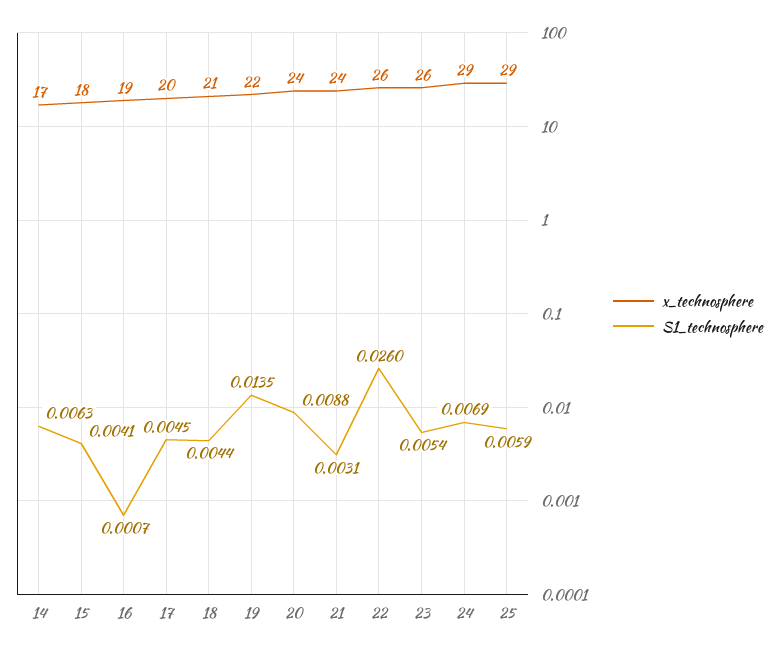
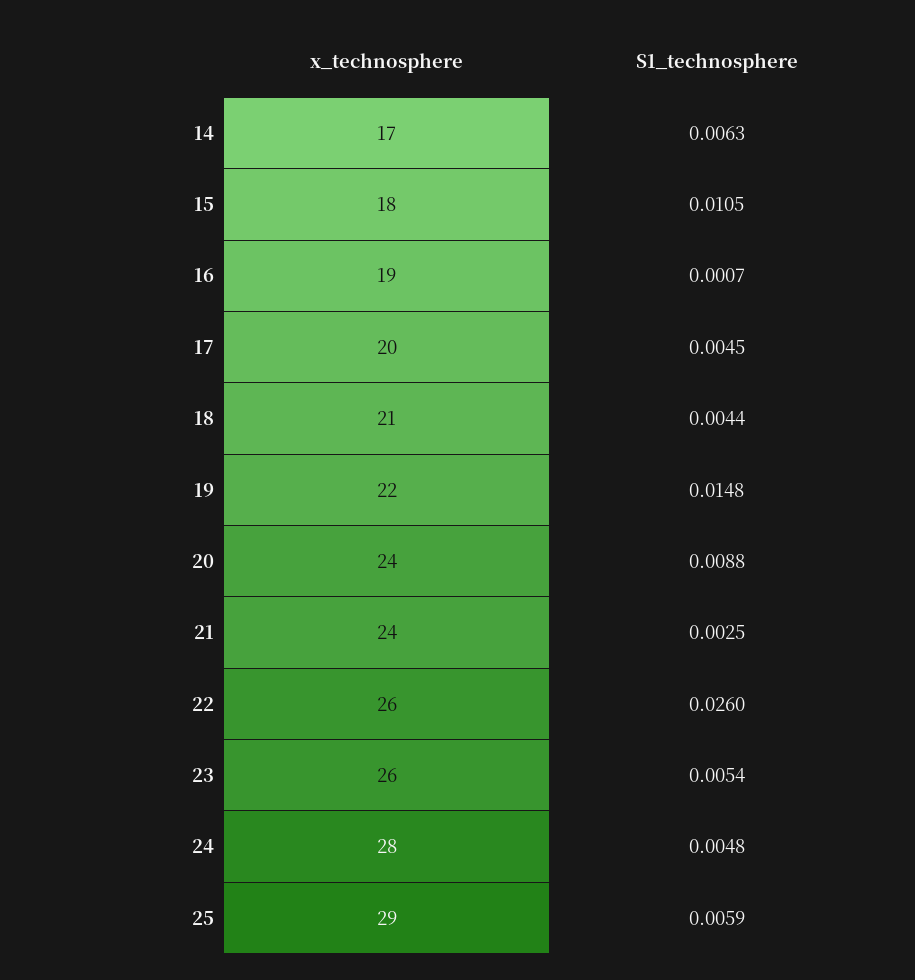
  {
    "x_technosphere": {
      "14": 17,
      "15": 18,
      "16": 19,
      "17": 20,
      "18": 21,
      "19": 22,
      "20": 24,
      "21": 24,
      "22": 26,
      "23": 26,
-     "24": 29,
+     "24": 28,
      "25": 29
    },
    "S1_technosphere": {
      "14": 0.0063,
-     "15": 0.0041,
+     "15": 0.0105,
      "16": 0.0007,
      "17": 0.0045,
      "18": 0.0044,
-     "19": 0.0135,
+     "19": 0.0148,
      "20": 0.0088,
-     "21": 0.0031,
+     "21": 0.0025,
      "22": 0.026,
      "23": 0.0054,
-     "24": 0.0069,
+     "24": 0.0048,
      "25": 0.0059
    }
  }

